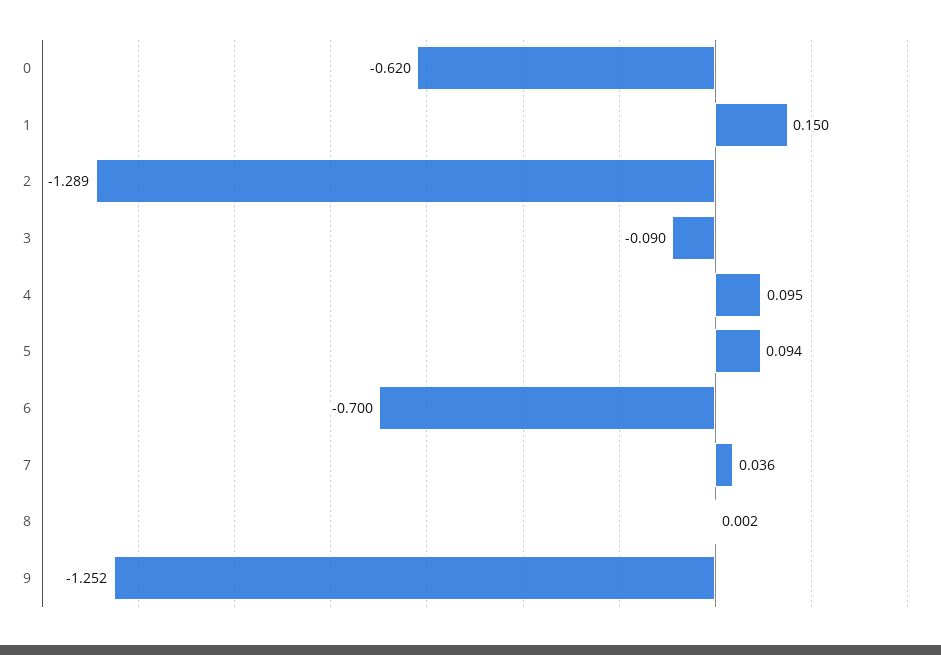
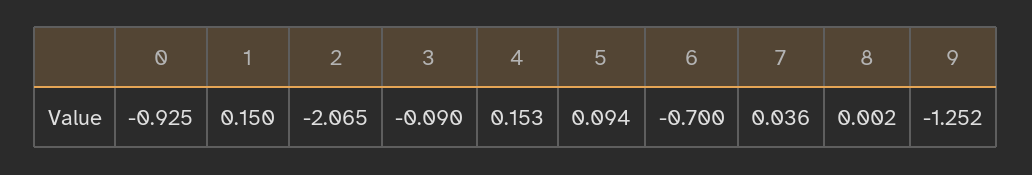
  {
-   "0": -0.62,
+   "0": -0.925,
    "1": 0.15,
-   "2": -1.289,
+   "2": -2.065,
    "3": -0.09,
-   "4": 0.095,
+   "4": 0.153,
    "5": 0.094,
    "6": -0.7,
    "7": 0.036,
    "8": 0.002,
    "9": -1.252
  }

